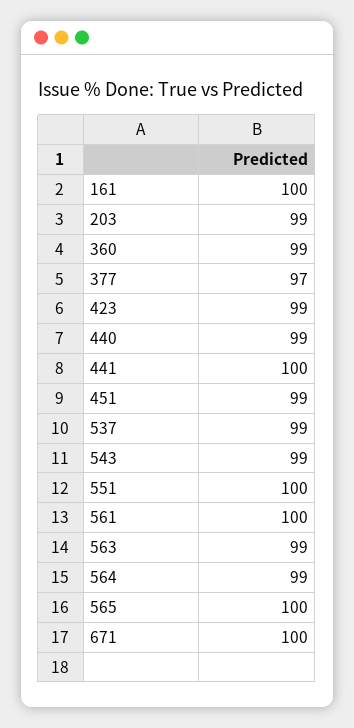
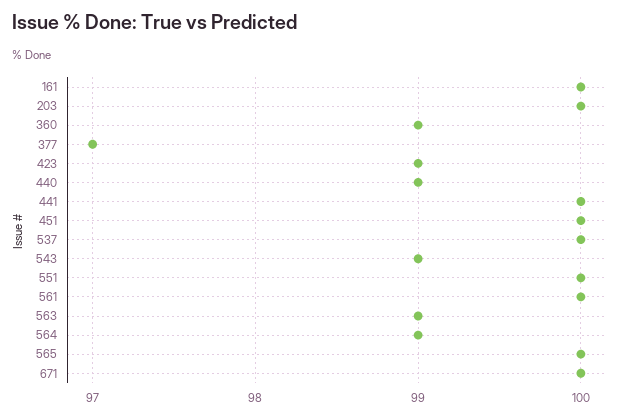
  {
    "161": 100,
-   "203": 99,
+   "203": 100,
    "360": 99,
    "377": 97,
    "423": 99,
    "440": 99,
    "441": 100,
-   "451": 99,
+   "451": 100,
-   "537": 99,
+   "537": 100,
    "543": 99,
    "551": 100,
    "561": 100,
    "563": 99,
    "564": 99,
    "565": 100,
    "671": 100
  }

